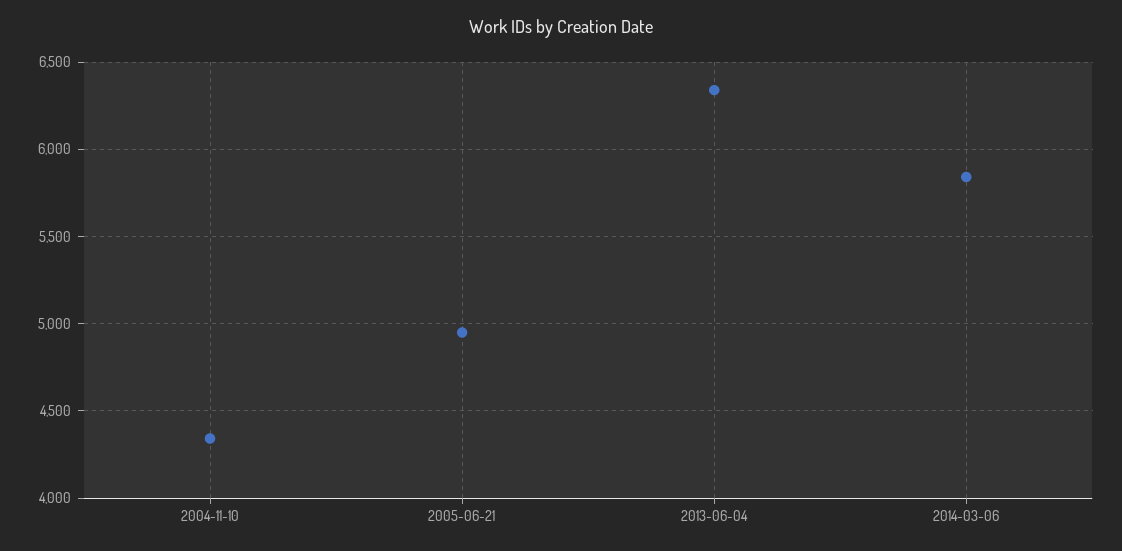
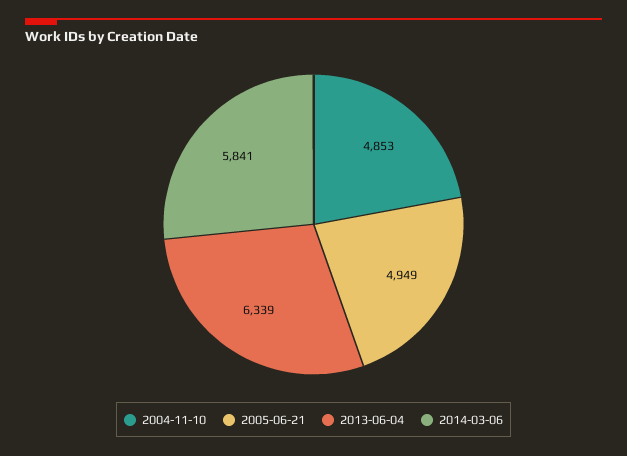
  {
-   "2004-11-10": 4350,
+   "2004-11-10": 4853,
    "2005-06-21": 4949,
    "2013-06-04": 6339,
    "2014-03-06": 5841
  }

